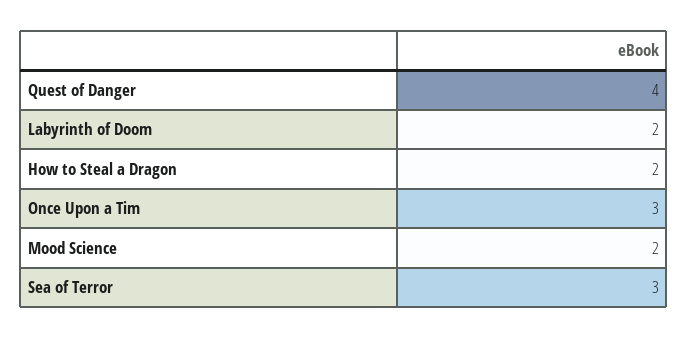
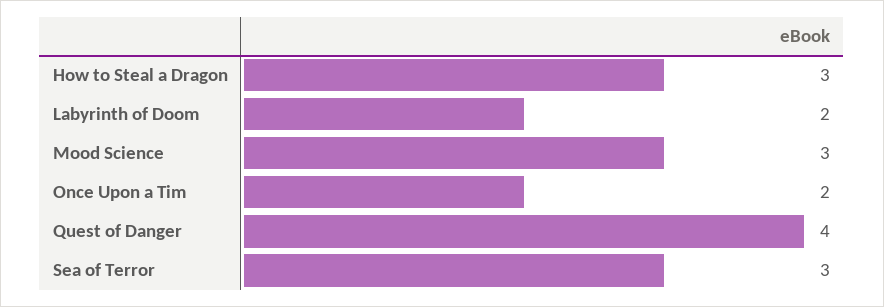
  {
    "Quest of Danger": 4,
    "Labyrinth of Doom": 2,
-   "How to Steal a Dragon": 2,
+   "How to Steal a Dragon": 3,
-   "Once Upon a Tim": 3,
+   "Once Upon a Tim": 2,
-   "Mood Science": 2,
+   "Mood Science": 3,
    "Sea of Terror": 3
  }

